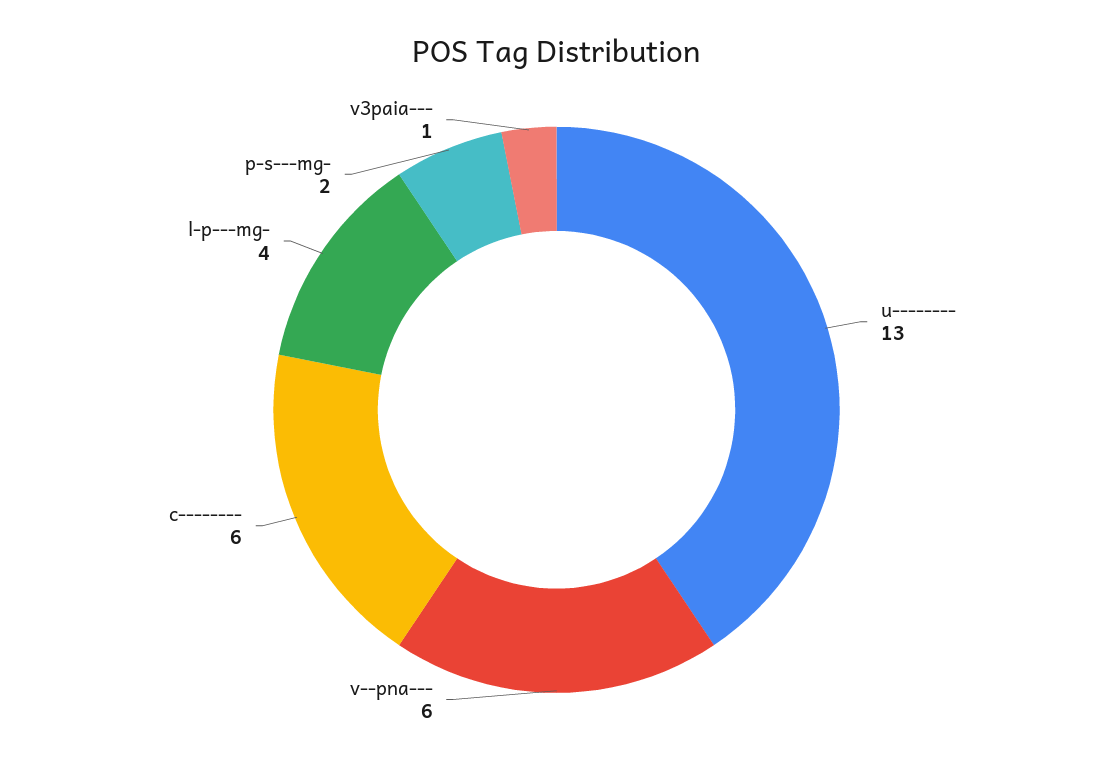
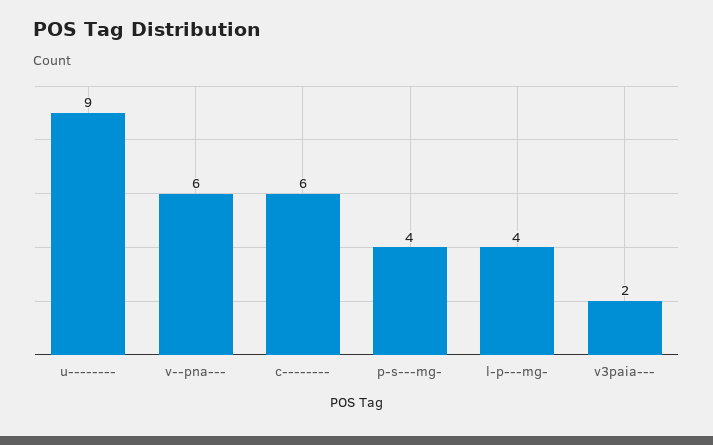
  {
-   "u--------": 13,
+   "u--------": 9,
    "v--pna---": 6,
    "c--------": 6,
    "l-p---mg-": 4,
-   "p-s---mg-": 2,
+   "p-s---mg-": 4,
-   "v3paia---": 1
+   "v3paia---": 2
  }

